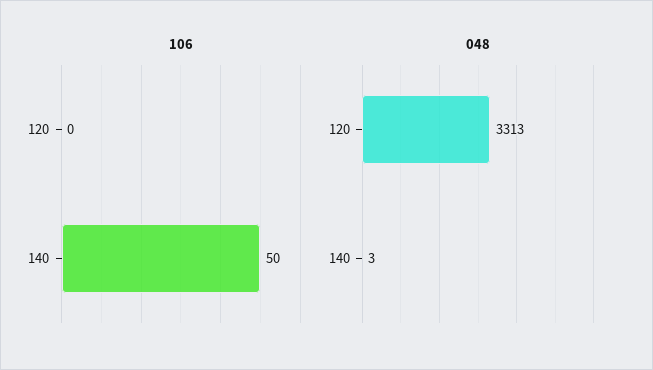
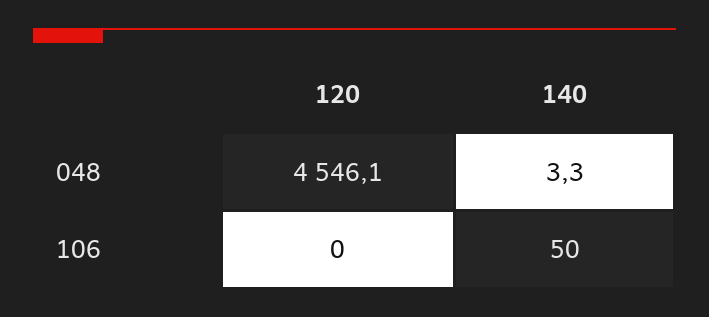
  {
    "106": {
      "120": 0,
      "140": 50
    },
    "048": {
-     "120": 3313,
+     "120": 4546.1,
      "140": 3.3
    }
  }

